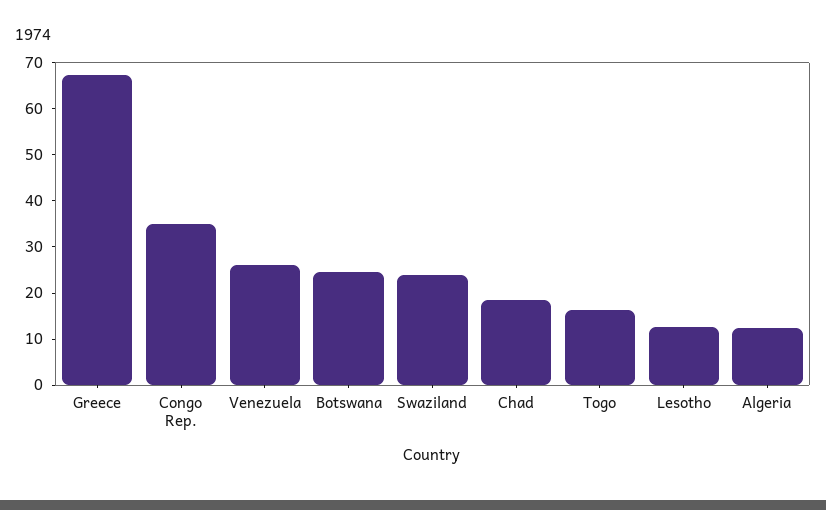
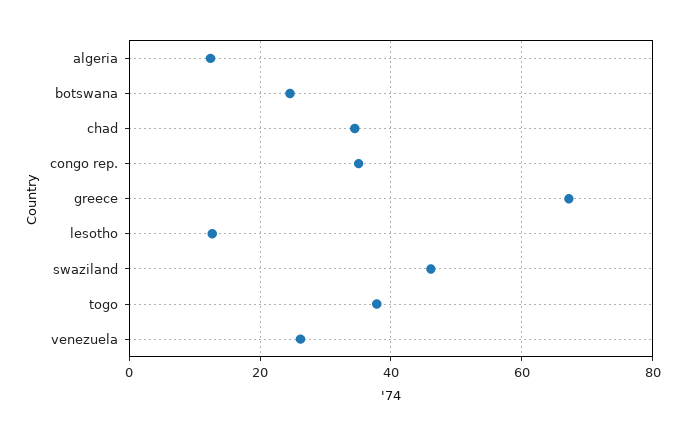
  {
    "Greece": 68,
    "Congo Rep.": 36,
    "Venezuela": 26,
    "Botswana": 24,
-   "Swaziland": 24,
+   "Swaziland": 46,
-   "Chad": 18,
+   "Chad": 34,
-   "Togo": 16,
+   "Togo": 38,
    "Lesotho": 12,
    "Algeria": 12
  }

